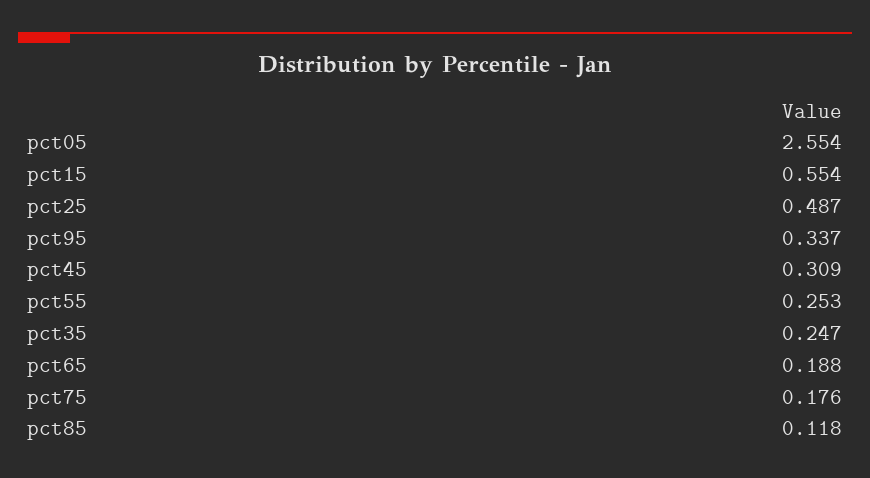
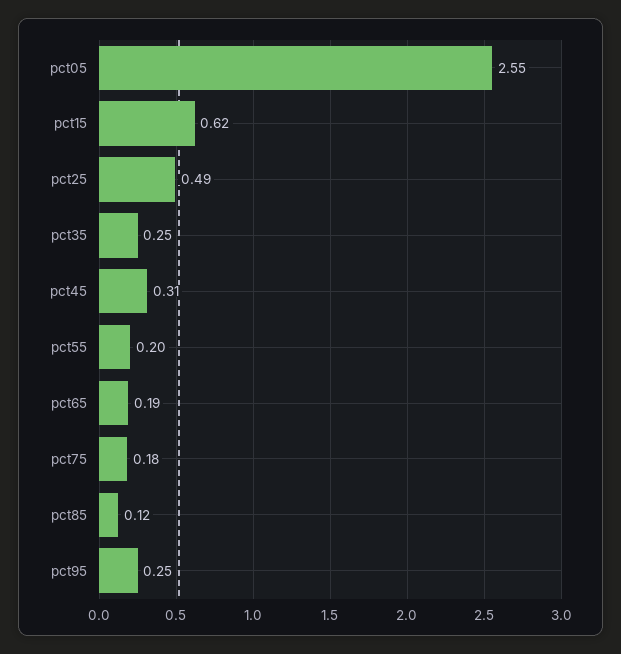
  {
    "pct05": 2.554,
-   "pct15": 0.554,
+   "pct15": 0.62,
    "pct25": 0.487,
-   "pct95": 0.337,
+   "pct95": 0.25,
    "pct45": 0.309,
-   "pct55": 0.253,
+   "pct55": 0.2,
    "pct35": 0.247,
    "pct65": 0.188,
    "pct75": 0.176,
    "pct85": 0.118
  }

